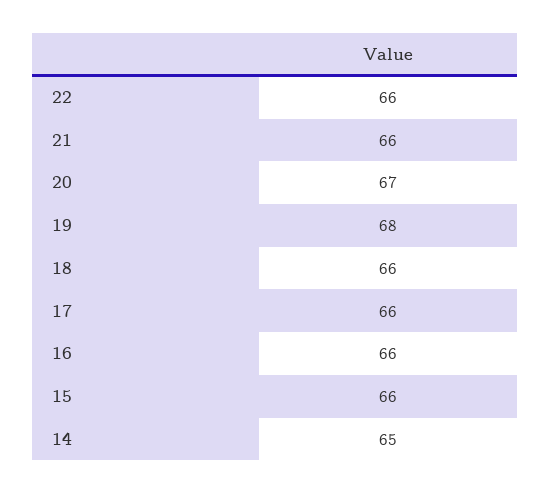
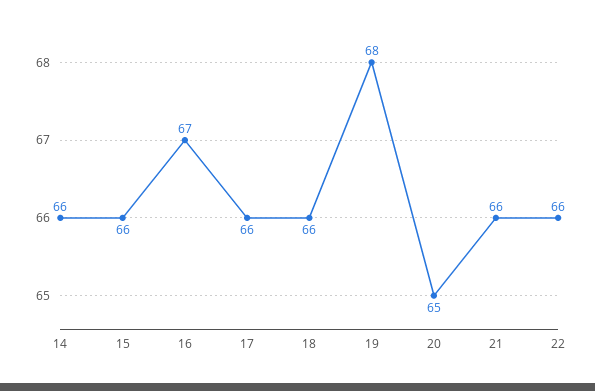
  {
    "22": 66,
    "21": 66,
-   "20": 67,
+   "20": 65,
    "19": 68,
    "18": 66,
    "17": 66,
-   "16": 66,
+   "16": 67,
    "15": 66,
-   "14": 65
+   "14": 66
  }

